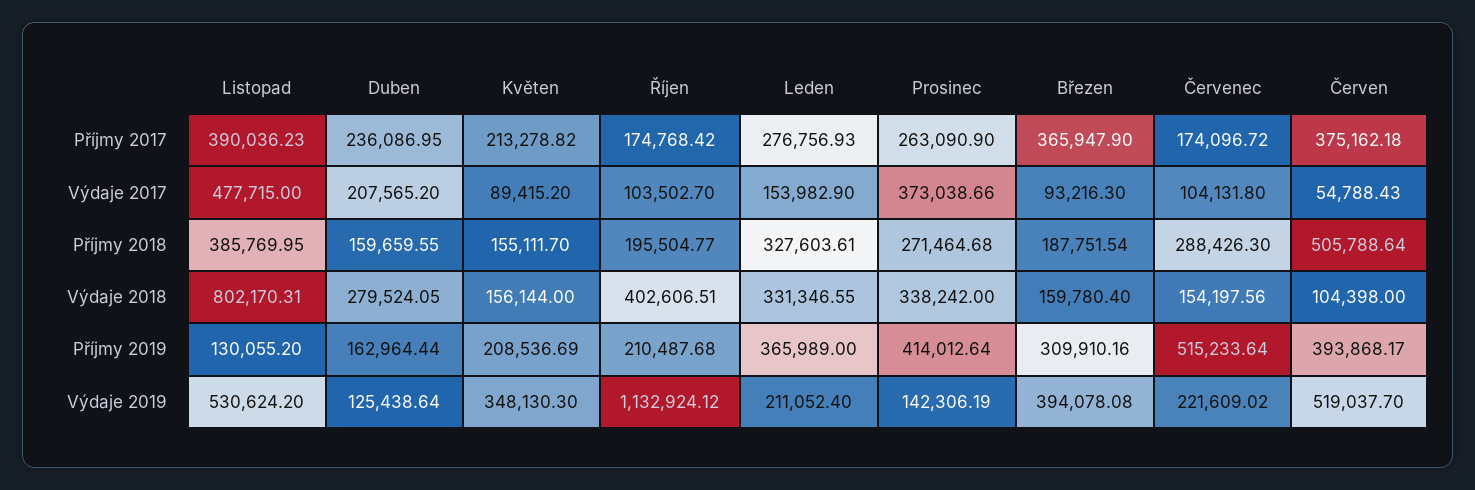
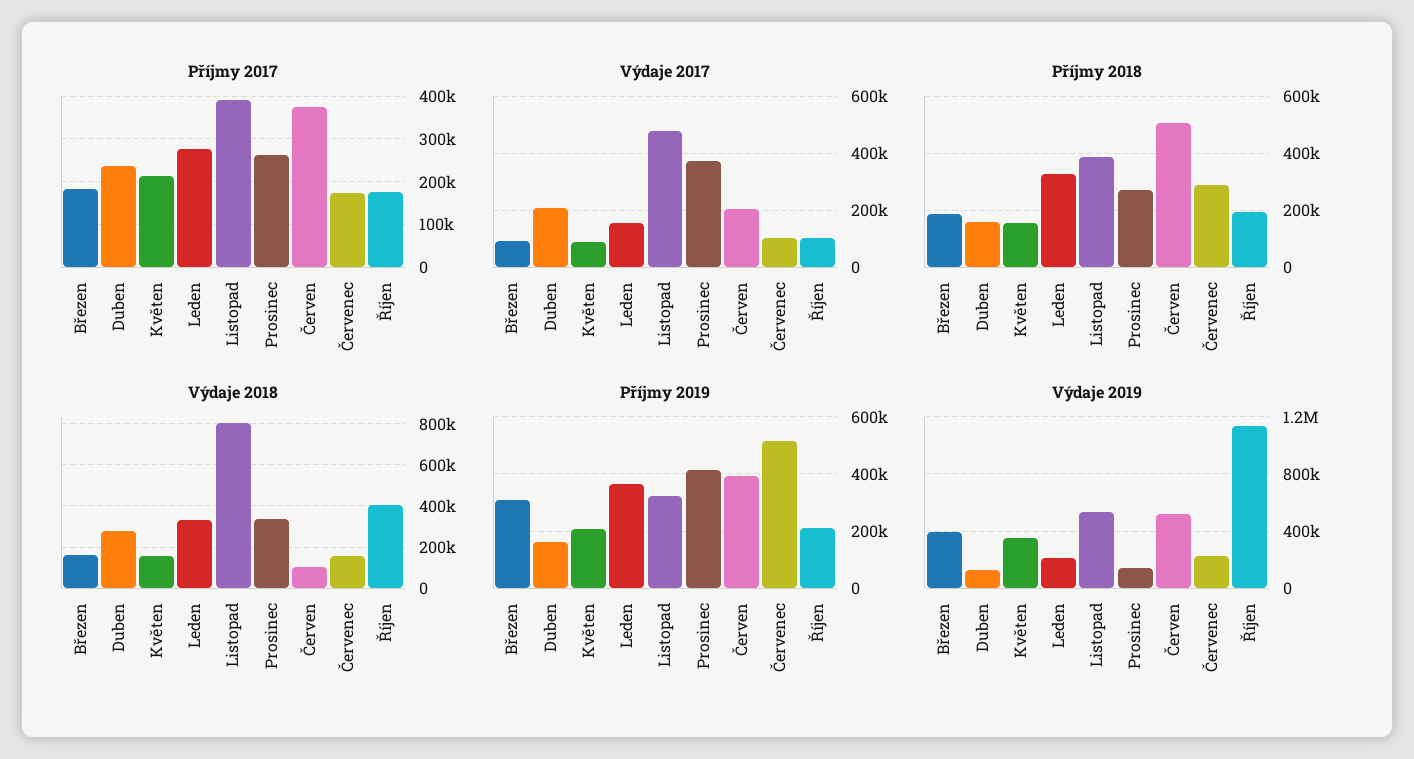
  {
    "Příjmy 2017": {
      "Listopad": 390036.23,
      "Duben": 236086.95,
      "Květen": 213278.82,
      "Říjen": 174768.42,
      "Leden": 276756.93,
      "Prosinec": 263090.9,
-     "Březen": 365947.9,
+     "Březen": 180000,
      "Červenec": 174096.72,
      "Červen": 375162.18
    },
    "Výdaje 2017": {
      "Listopad": 477715,
      "Duben": 207565.2,
      "Květen": 89415.2,
      "Říjen": 103502.7,
      "Leden": 153982.9,
      "Prosinec": 373038.66,
      "Březen": 93216.3,
      "Červenec": 104131.8,
-     "Červen": 54788.43
+     "Červen": 200000
    },
    "Příjmy 2018": {
      "Listopad": 385769.95,
      "Duben": 159659.55,
      "Květen": 155111.7,
      "Říjen": 195504.77,
      "Leden": 327603.61,
      "Prosinec": 271464.68,
      "Březen": 187751.54,
      "Červenec": 288426.3,
      "Červen": 505788.64
    },
    "Výdaje 2018": {
      "Listopad": 802170.31,
      "Duben": 279524.05,
      "Květen": 156144,
      "Říjen": 402606.51,
      "Leden": 331346.55,
      "Prosinec": 338242,
      "Březen": 159780.4,
      "Červenec": 154197.56,
      "Červen": 104398
    },
    "Příjmy 2019": {
-     "Listopad": 130055.2,
+     "Listopad": 325000,
      "Duben": 162964.44,
      "Květen": 208536.69,
      "Říjen": 210487.68,
      "Leden": 365989,
      "Prosinec": 414012.64,
      "Březen": 309910.16,
      "Červenec": 515233.64,
      "Červen": 393868.17
    },
    "Výdaje 2019": {
      "Listopad": 530624.2,
      "Duben": 125438.64,
      "Květen": 348130.3,
      "Říjen": 1132924.12,
      "Leden": 211052.4,
      "Prosinec": 142306.19,
      "Březen": 394078.08,
      "Červenec": 221609.02,
      "Červen": 519037.7
    }
  }

